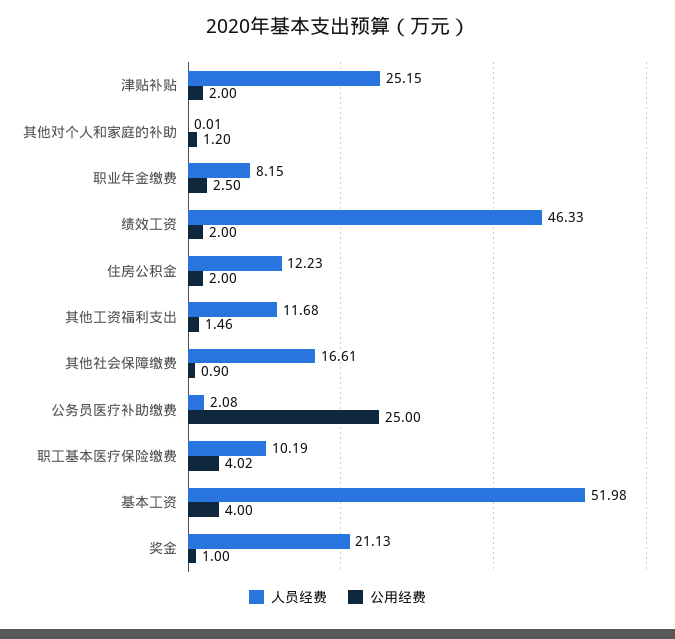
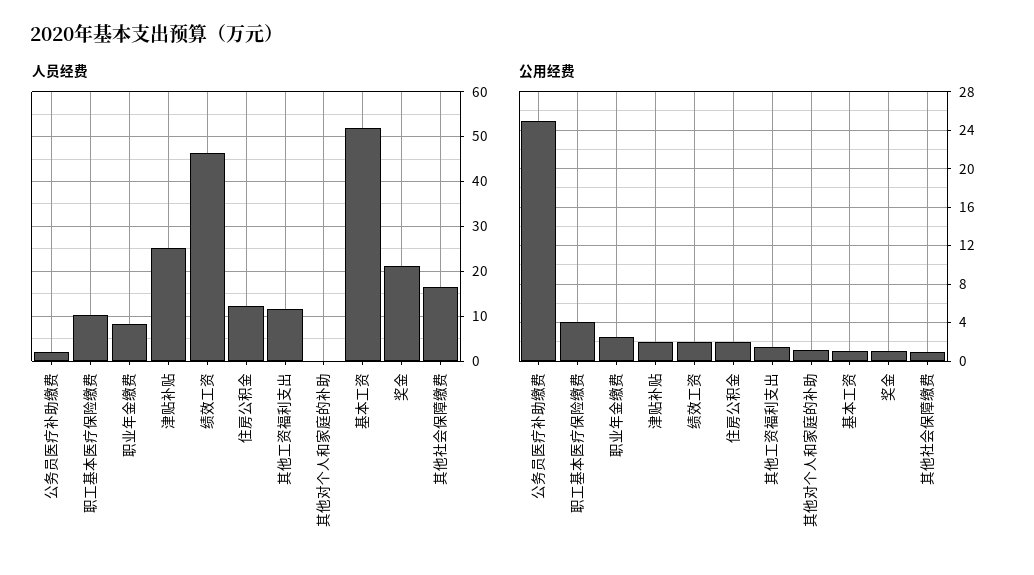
  {
    "人员经费": {
      "津贴补贴": 25.15,
      "其他对个人和家庭的补助": 0.01,
      "职业年金缴费": 8.15,
      "绩效工资": 46.33,
      "住房公积金": 12.23,
      "其他工资福利支出": 11.68,
      "其他社会保障缴费": 16.61,
      "公务员医疗补助缴费": 2.08,
      "职工基本医疗保险缴费": 10.19,
      "基本工资": 51.98,
      "奖金": 21.13
    },
    "公用经费": {
      "津贴补贴": 2,
      "其他对个人和家庭的补助": 1.2,
      "职业年金缴费": 2.5,
      "绩效工资": 2,
      "住房公积金": 2,
      "其他工资福利支出": 1.46,
      "其他社会保障缴费": 0.9,
      "公务员医疗补助缴费": 25,
      "职工基本医疗保险缴费": 4.02,
-     "基本工资": 4,
+     "基本工资": 1,
      "奖金": 1
    }
  }

